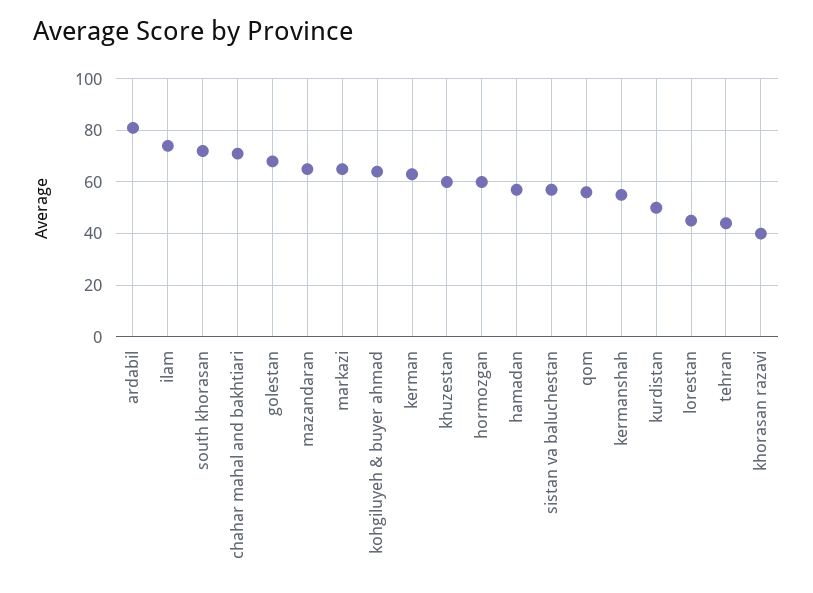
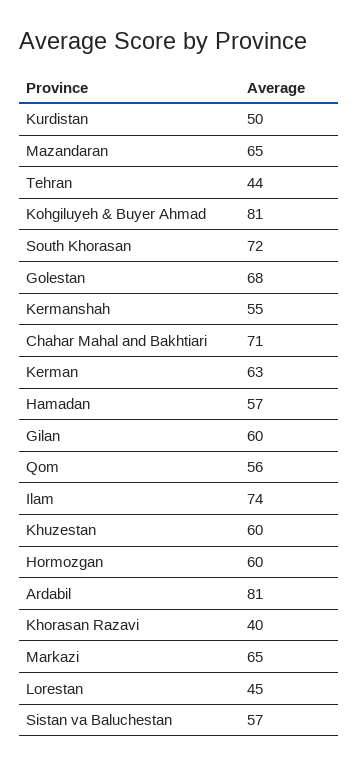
  {
    "ardabil": 81,
    "ilam": 74,
    "south khorasan": 72,
    "chahar mahal and bakhtiari": 71,
    "golestan": 68,
    "mazandaran": 65,
    "markazi": 65,
-   "kohgiluyeh & buyer ahmad": 65,
+   "kohgiluyeh & buyer ahmad": 81,
    "kerman": 63,
    "khuzestan": 60,
    "hormozgan": 60,
    "hamadan": 57,
    "sistan va baluchestan": 57,
    "qom": 56,
    "kermanshah": 55,
    "kurdistan": 50,
    "lorestan": 45,
    "tehran": 44,
-   "khorasan razavi": 40
+   "khorasan razavi": 40,
+   "Gilan": 60
  }

